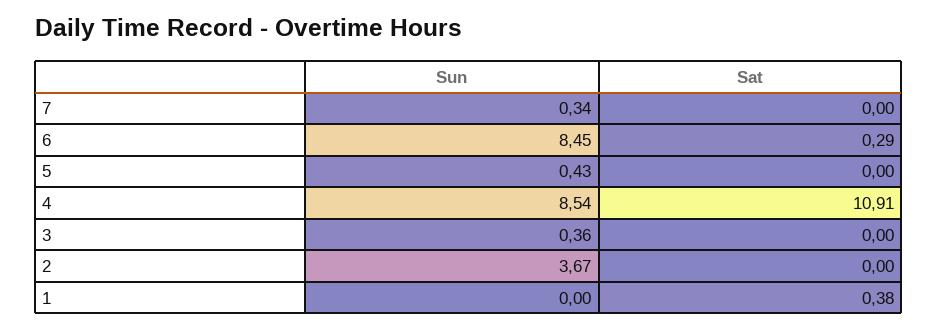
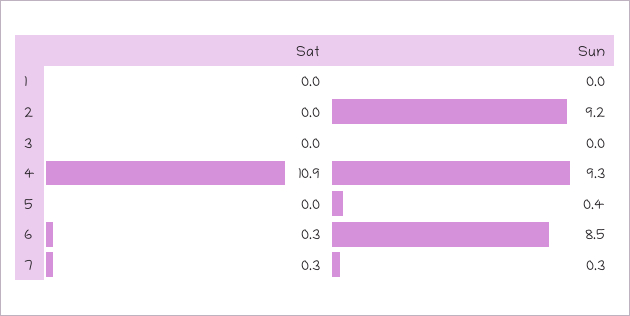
  {
    "Sun": {
      "7": 0.34,
      "6": 8.45,
      "5": 0.43,
-     "4": 8.54,
+     "4": 9.3,
-     "3": 0.36,
+     "3": 0,
-     "2": 3.67,
+     "2": 9.2,
      "1": 0
    },
    "Sat": {
-     "7": 0,
+     "7": 0.3,
      "6": 0.29,
      "5": 0,
      "4": 10.91,
      "3": 0,
      "2": 0,
-     "1": 0.38
+     "1": 0
    }
  }

